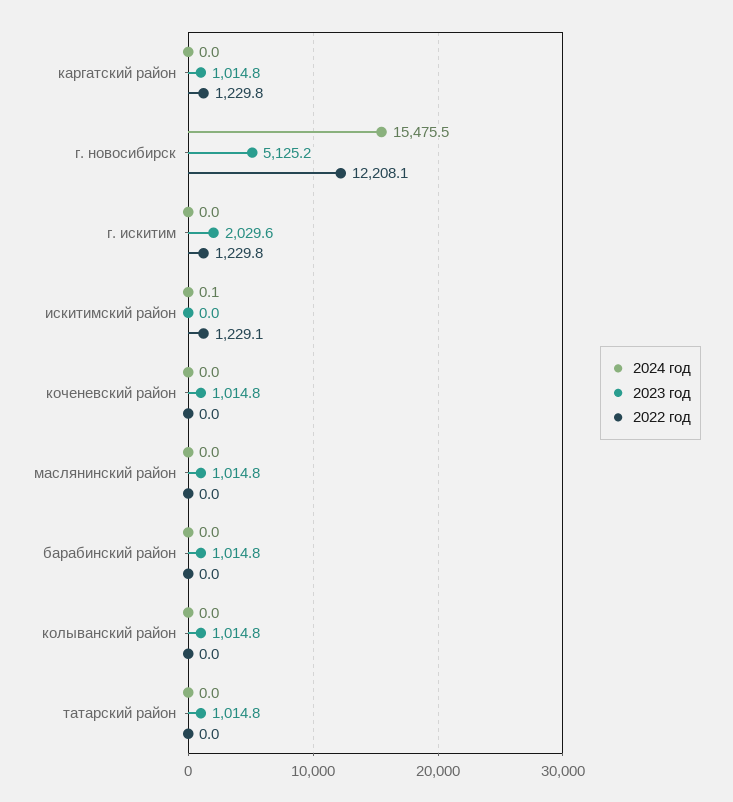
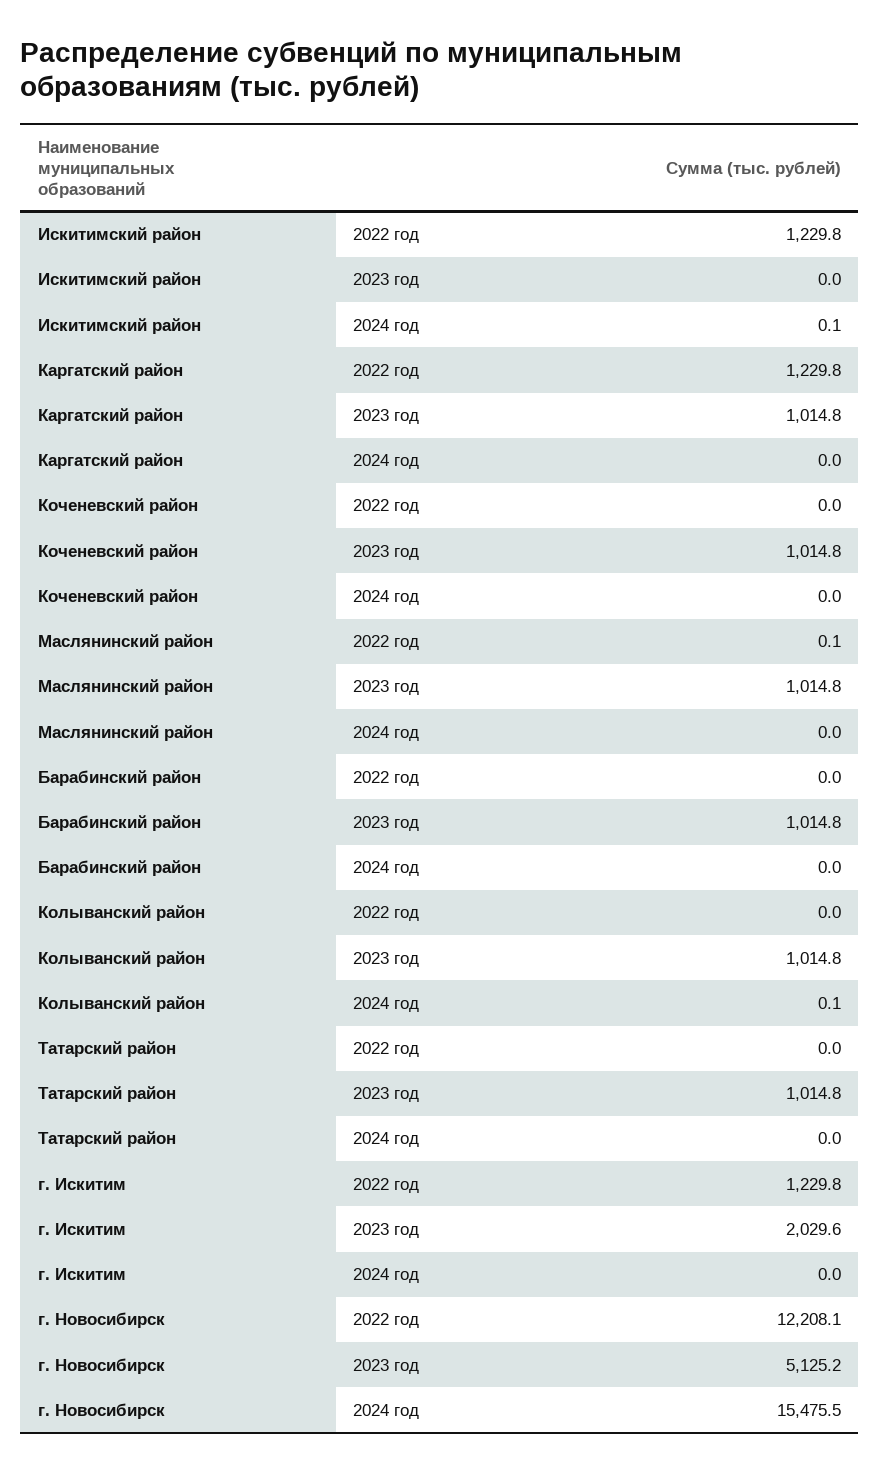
  {
    "2024 год": {
      "каргатский район": 0,
      "г. новосибирск": 15475.5,
      "г. искитим": 0,
      "искитимский район": 0.1,
      "коченевский район": 0,
      "маслянинский район": 0,
      "барабинский район": 0,
-     "колыванский район": 0,
+     "колыванский район": 0.1,
      "татарский район": 0
    },
    "2023 год": {
      "каргатский район": 1014.8,
      "г. новосибирск": 5125.2,
      "г. искитим": 2029.6,
      "искитимский район": 0,
      "коченевский район": 1014.8,
      "маслянинский район": 1014.8,
      "барабинский район": 1014.8,
      "колыванский район": 1014.8,
      "татарский район": 1014.8
    },
    "2022 год": {
      "каргатский район": 1229.8,
      "г. новосибирск": 12208.1,
      "г. искитим": 1229.8,
-     "искитимский район": 1229.1,
+     "искитимский район": 1229.8,
      "коченевский район": 0,
-     "маслянинский район": 0,
+     "маслянинский район": 0.1,
      "барабинский район": 0,
      "колыванский район": 0,
      "татарский район": 0
    }
  }

